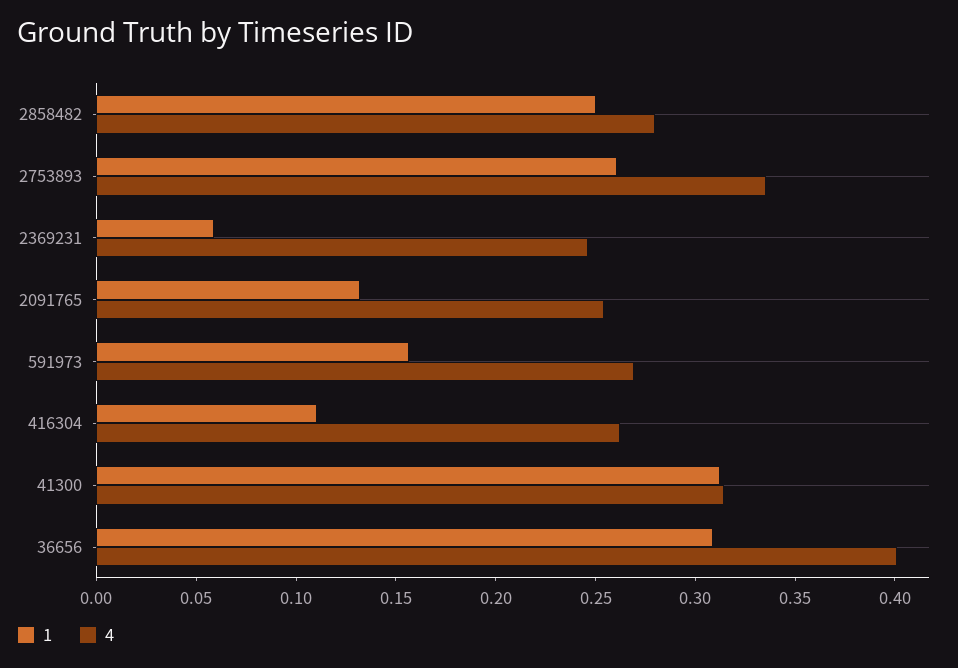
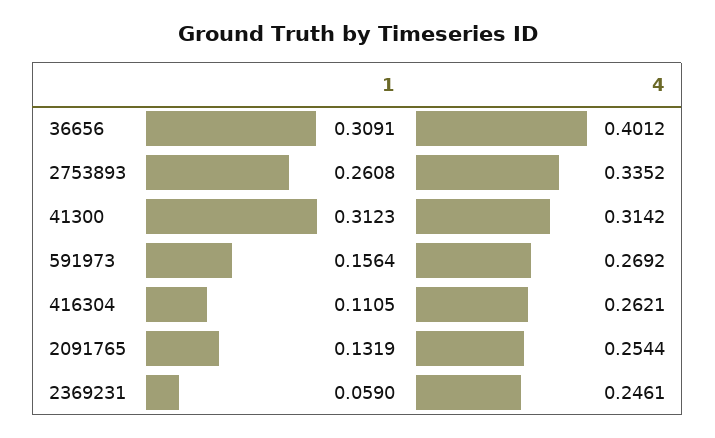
  {
    "1": {
-     "2858482": 0.25,
      "2753893": 0.2608,
      "2369231": 0.059,
      "2091765": 0.1319,
      "591973": 0.1564,
      "416304": 0.1105,
      "41300": 0.3123,
      "36656": 0.3091
    },
    "4": {
-     "2858482": 0.28,
      "2753893": 0.3352,
      "2369231": 0.2461,
      "2091765": 0.2544,
      "591973": 0.2692,
      "416304": 0.2621,
      "41300": 0.3142,
      "36656": 0.4012
    }
  }

